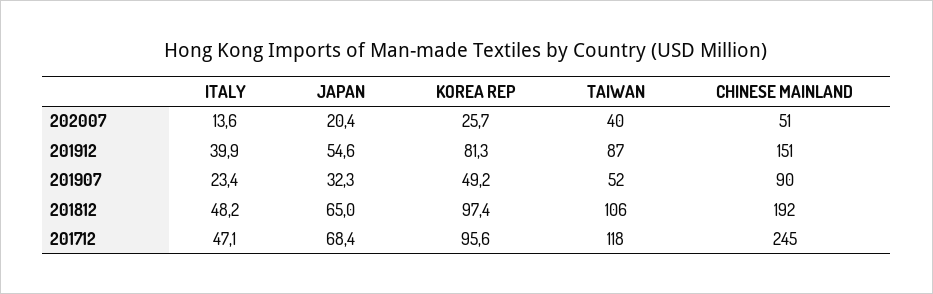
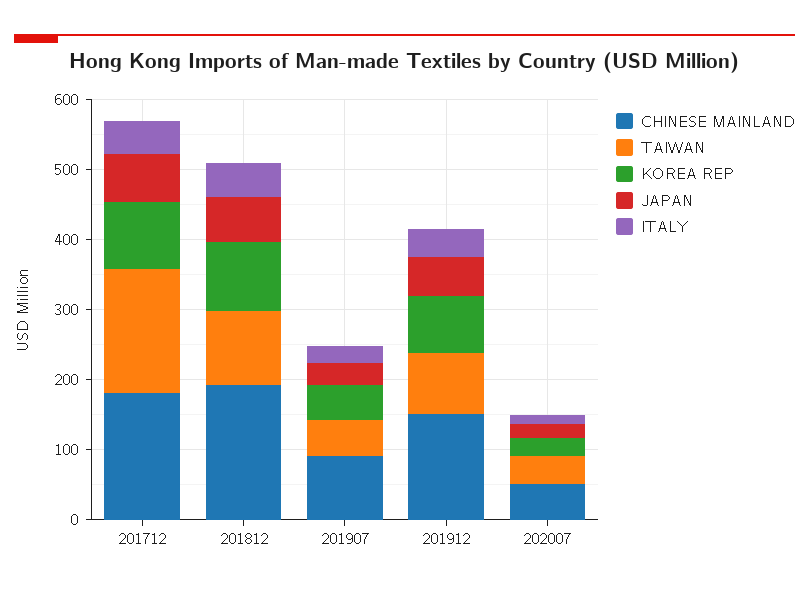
  {
    "ITALY": {
      "202007": 13.6,
      "201912": 39.9,
      "201907": 23.4,
      "201812": 48.2,
      "201712": 47.1
    },
    "JAPAN": {
      "202007": 20.4,
      "201912": 54.6,
      "201907": 32.3,
      "201812": 65,
      "201712": 68.4
    },
    "KOREA REP": {
      "202007": 25.7,
      "201912": 81.3,
      "201907": 49.2,
      "201812": 97.4,
      "201712": 95.6
    },
    "TAIWAN": {
      "202007": 40,
      "201912": 87,
      "201907": 52,
      "201812": 106,
-     "201712": 118
+     "201712": 180
    },
    "CHINESE MAINLAND": {
      "202007": 51,
      "201912": 151,
      "201907": 90,
      "201812": 192,
-     "201712": 245
+     "201712": 180
    }
  }

